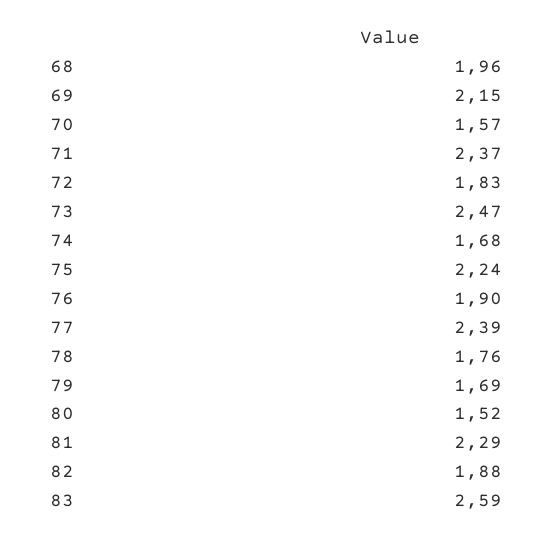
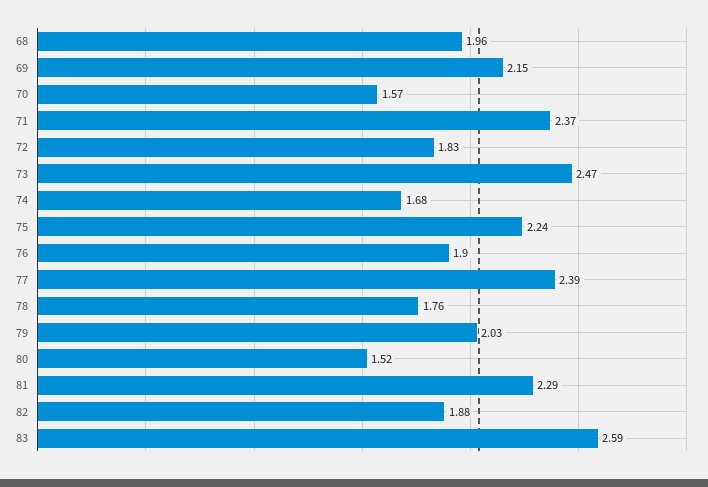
  {
    "68": 1.96,
    "69": 2.15,
    "70": 1.57,
    "71": 2.37,
    "72": 1.83,
    "73": 2.47,
    "74": 1.68,
    "75": 2.24,
    "76": 1.9,
    "77": 2.39,
    "78": 1.76,
-   "79": 1.69,
+   "79": 2.03,
    "80": 1.52,
    "81": 2.29,
    "82": 1.88,
    "83": 2.59
  }

